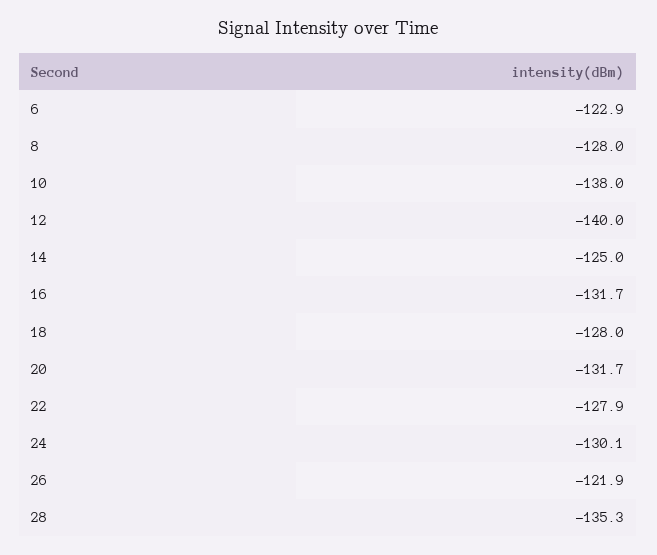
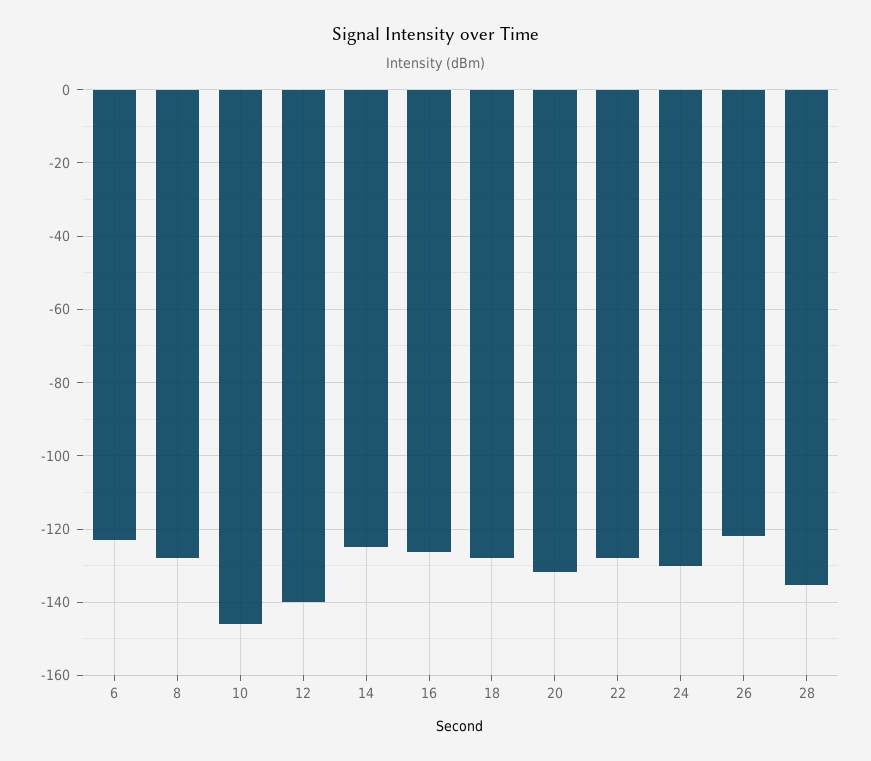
  {
    "6": -122.9,
    "8": -128,
-   "10": -138,
+   "10": -146,
    "12": -140,
    "14": -125,
-   "16": -131.7,
+   "16": -126,
    "18": -128,
    "20": -131.7,
    "22": -127.9,
    "24": -130.1,
    "26": -121.9,
    "28": -135.3
  }

